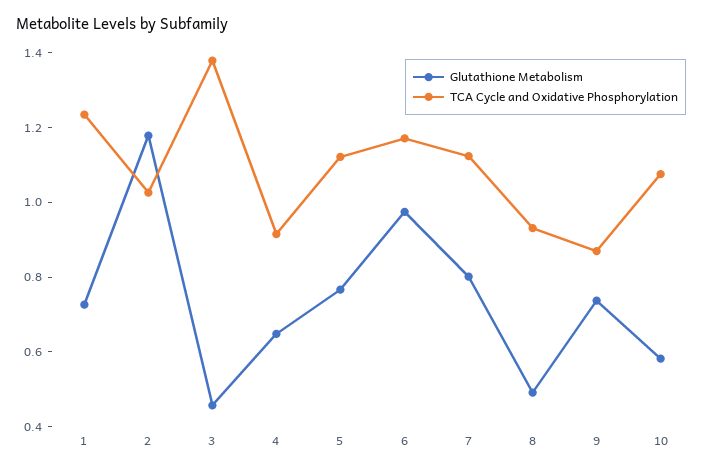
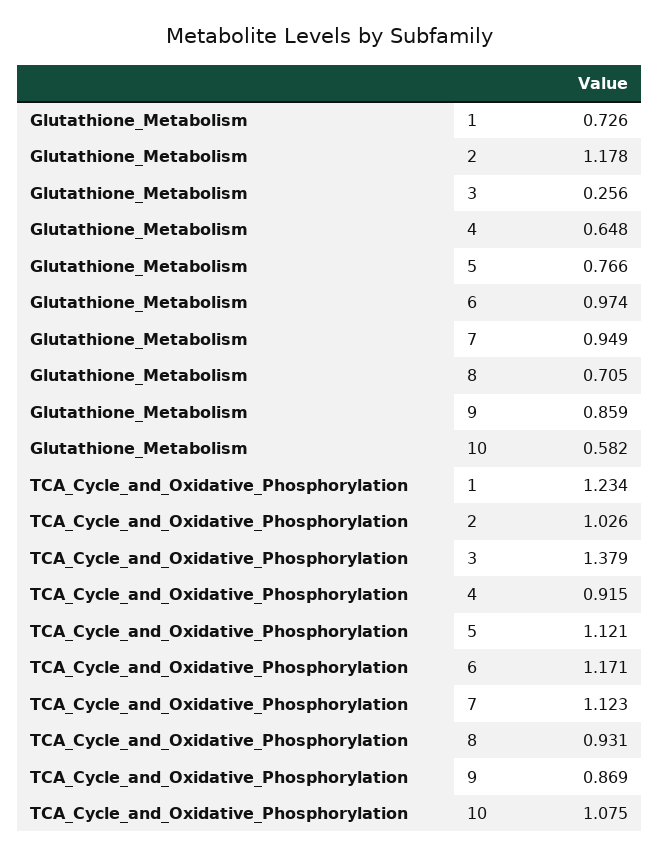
  {
    "Glutathione Metabolism": {
      "1": 0.726,
      "2": 1.178,
-     "3": 0.45,
+     "3": 0.256,
      "4": 0.648,
      "5": 0.766,
      "6": 0.974,
-     "7": 0.8,
+     "7": 0.949,
-     "8": 0.5,
+     "8": 0.705,
-     "9": 0.75,
+     "9": 0.859,
      "10": 0.582
    },
    "TCA Cycle and Oxidative Phosphorylation": {
      "1": 1.234,
      "2": 1.026,
      "3": 1.379,
      "4": 0.915,
      "5": 1.121,
      "6": 1.171,
      "7": 1.123,
      "8": 0.931,
      "9": 0.869,
      "10": 1.075
    }
  }

